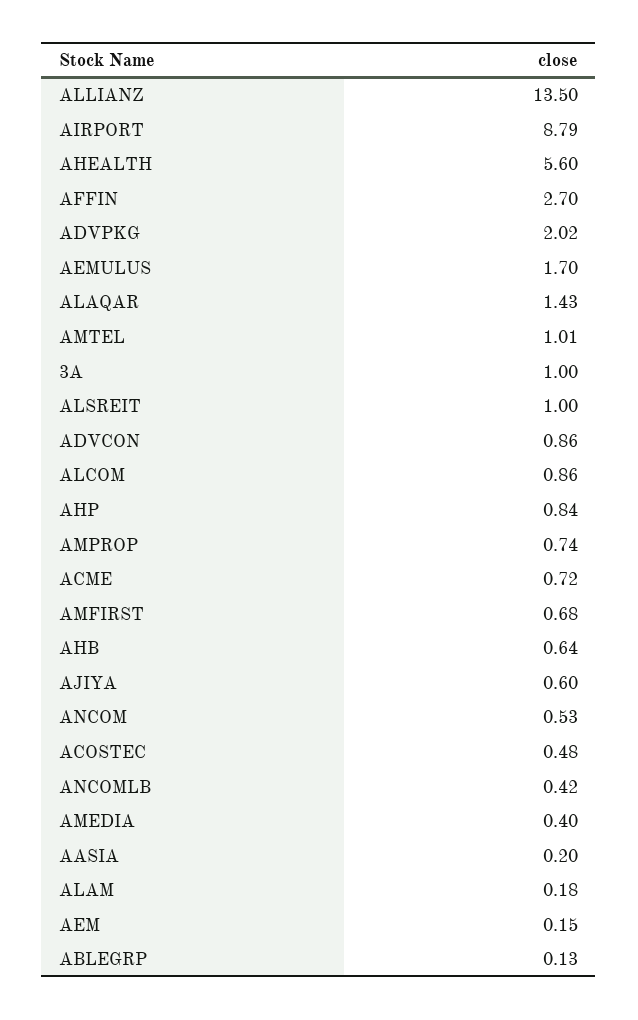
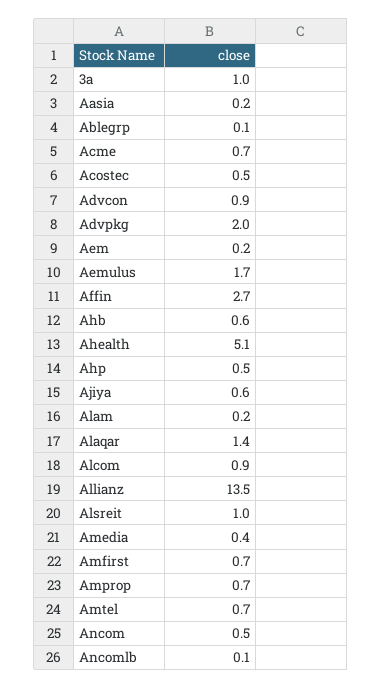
  {
    "ALLIANZ": 13.5,
-   "AIRPORT": 8.79,
-   "AHEALTH": 5.6,
+   "AHEALTH": 5.1,
    "AFFIN": 2.7,
    "ADVPKG": 2.02,
    "AEMULUS": 1.7,
    "ALAQAR": 1.43,
-   "AMTEL": 1.01,
+   "AMTEL": 0.7,
    "3A": 1,
    "ALSREIT": 1,
    "ADVCON": 0.86,
    "ALCOM": 0.86,
-   "AHP": 0.84,
+   "AHP": 0.5,
    "AMPROP": 0.74,
    "ACME": 0.72,
    "AMFIRST": 0.68,
    "AHB": 0.64,
    "AJIYA": 0.6,
    "ANCOM": 0.53,
    "ACOSTEC": 0.48,
-   "ANCOMLB": 0.42,
+   "ANCOMLB": 0.1,
    "AMEDIA": 0.4,
    "AASIA": 0.2,
    "ALAM": 0.18,
    "AEM": 0.15,
    "ABLEGRP": 0.13
  }

